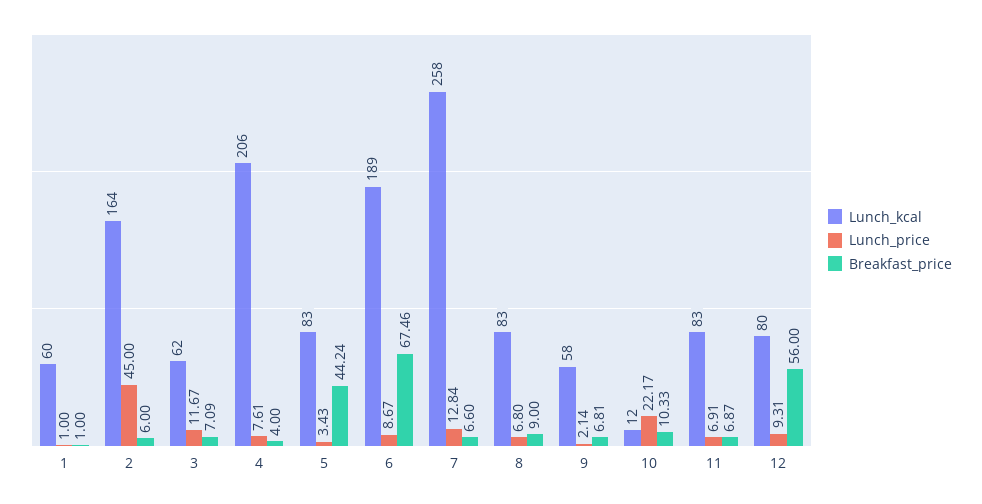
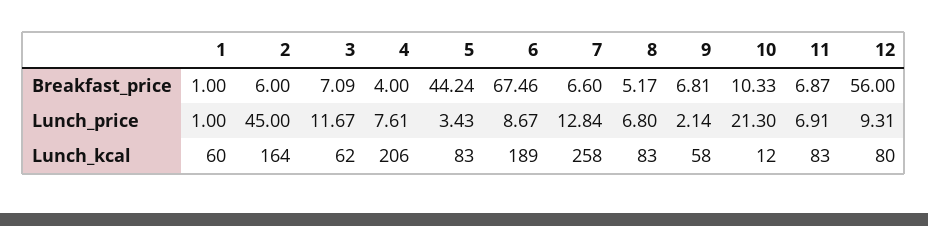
  {
    "Lunch_kcal": {
      "1": 60,
      "2": 164,
      "3": 62,
      "4": 206,
      "5": 83,
      "6": 189,
      "7": 258,
      "8": 83,
      "9": 58,
      "10": 12,
      "11": 83,
      "12": 80
    },
    "Lunch_price": {
      "1": 1,
      "2": 45,
      "3": 11.67,
      "4": 7.61,
      "5": 3.43,
      "6": 8.67,
      "7": 12.84,
      "8": 6.8,
      "9": 2.14,
-     "10": 22.17,
+     "10": 21.3,
      "11": 6.91,
      "12": 9.31
    },
    "Breakfast_price": {
      "1": 1,
      "2": 6,
      "3": 7.09,
      "4": 4,
      "5": 44.24,
      "6": 67.46,
      "7": 6.6,
-     "8": 9,
+     "8": 5.17,
      "9": 6.81,
      "10": 10.33,
      "11": 6.87,
      "12": 56
    }
  }

